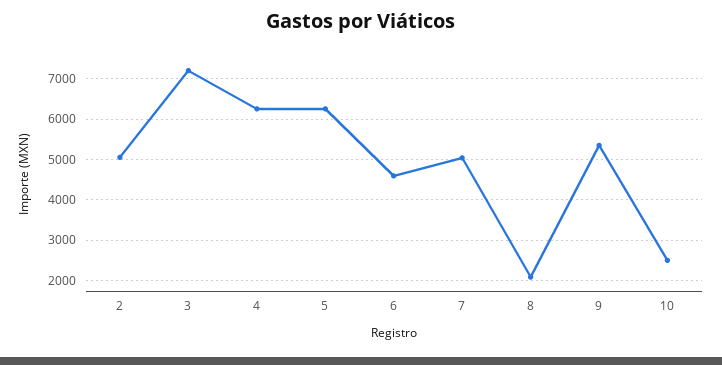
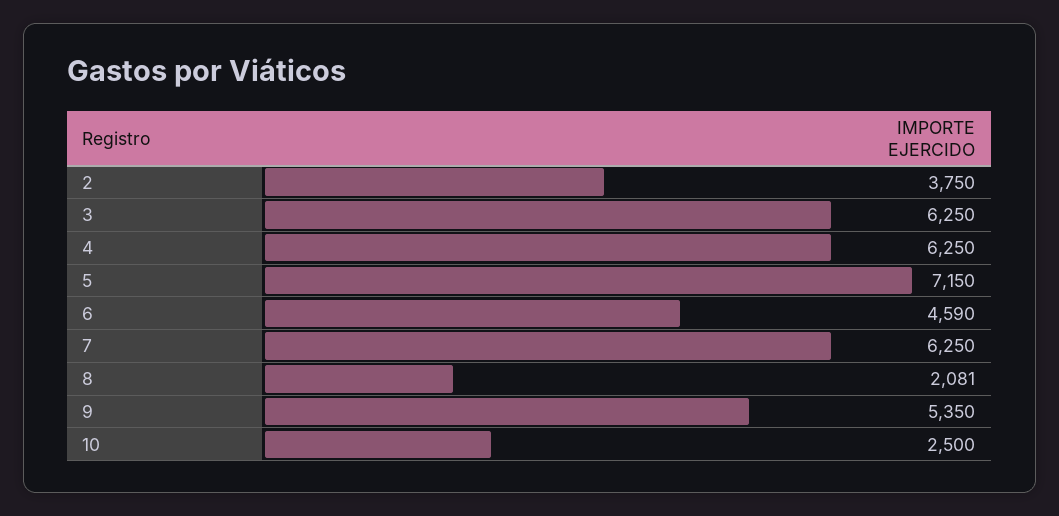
  {
-   "2": 5000,
+   "2": 3750,
-   "3": 7200,
+   "3": 6250,
    "4": 6250,
-   "5": 6200,
+   "5": 7150,
    "6": 4590,
-   "7": 5000,
+   "7": 6250,
    "8": 2081,
    "9": 5350,
    "10": 2500
  }

